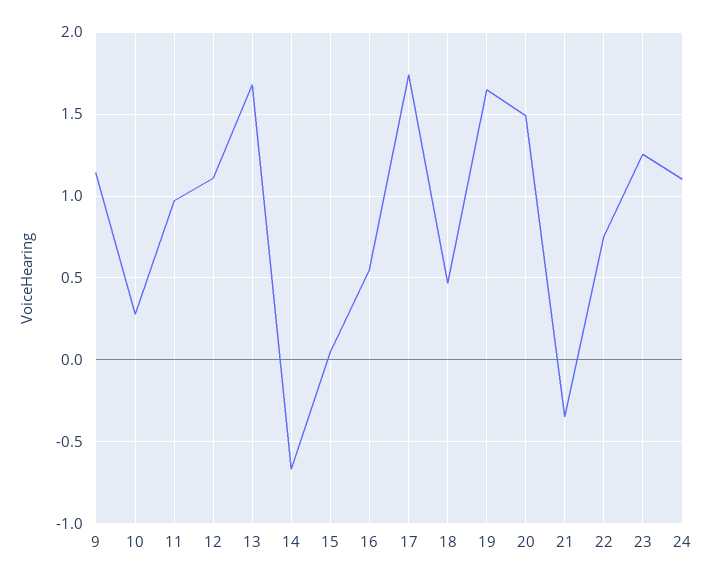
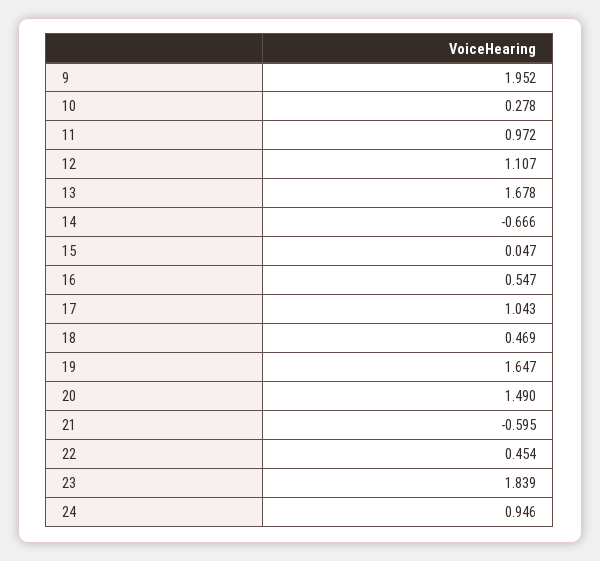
  {
-   "9": 1.15,
+   "9": 1.952,
    "10": 0.278,
    "11": 0.972,
    "12": 1.107,
    "13": 1.678,
    "14": -0.666,
    "15": 0.047,
    "16": 0.547,
-   "17": 1.75,
+   "17": 1.043,
    "18": 0.469,
    "19": 1.647,
    "20": 1.49,
-   "21": -0.35,
+   "21": -0.595,
-   "22": 0.75,
+   "22": 0.454,
-   "23": 1.25,
+   "23": 1.839,
-   "24": 1.1
+   "24": 0.946
  }

